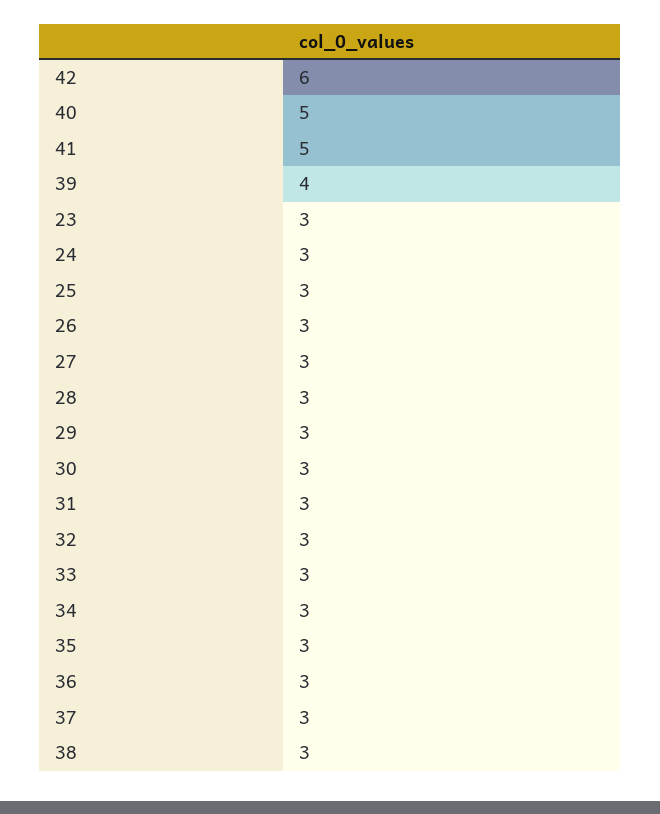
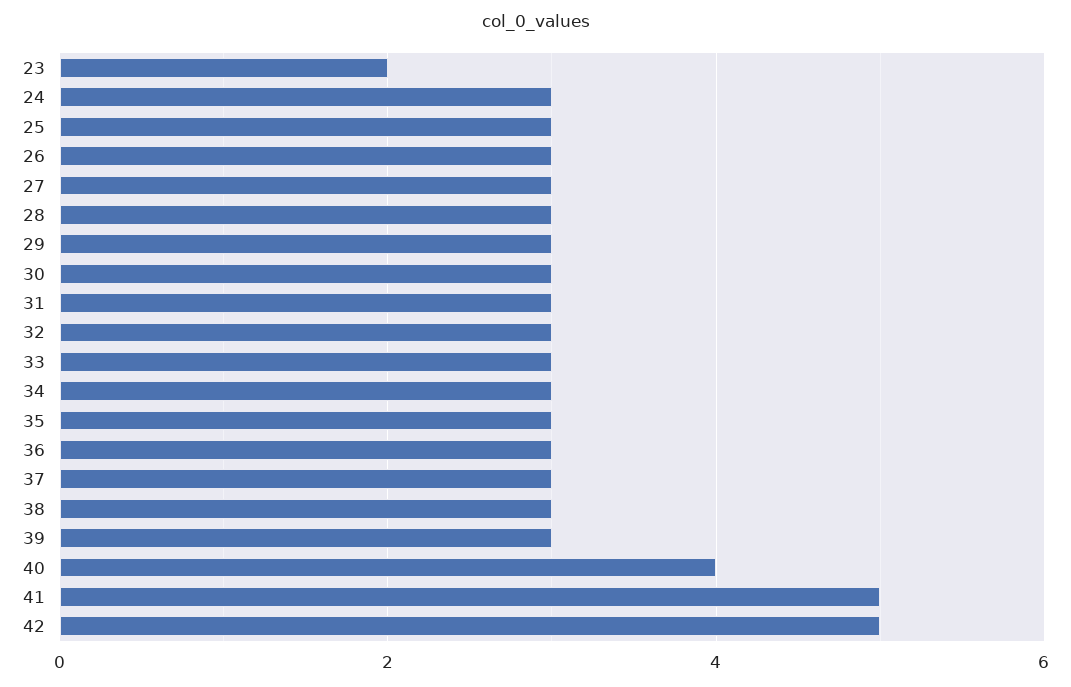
  {
-   "42": 6,
+   "42": 5,
-   "40": 5,
+   "40": 4,
    "41": 5,
-   "39": 4,
+   "39": 3,
-   "23": 3,
+   "23": 2,
    "24": 3,
    "25": 3,
    "26": 3,
    "27": 3,
    "28": 3,
    "29": 3,
    "30": 3,
    "31": 3,
    "32": 3,
    "33": 3,
    "34": 3,
    "35": 3,
    "36": 3,
    "37": 3,
    "38": 3
  }

